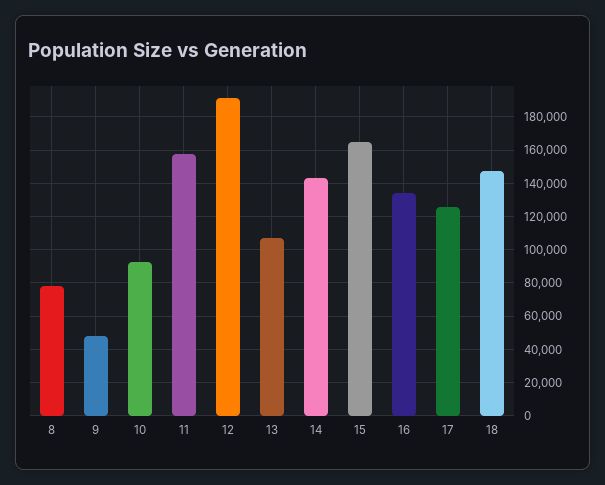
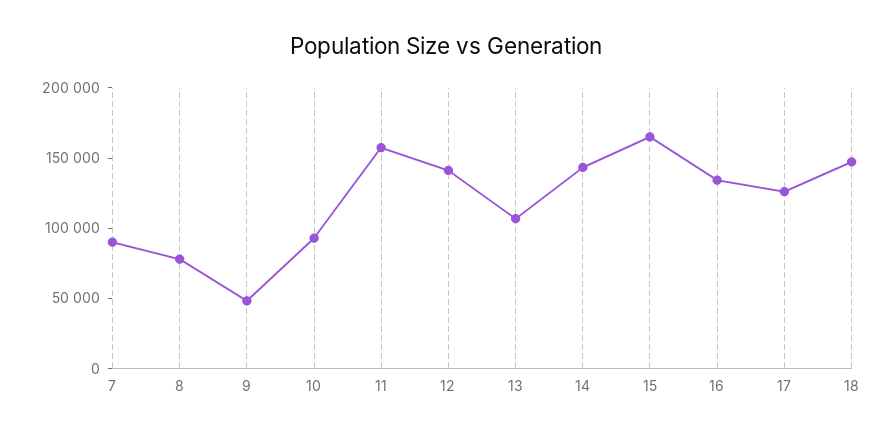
  {
    "8": 80000,
    "9": 50000,
    "10": 95000,
    "11": 155000,
-   "12": 190000,
+   "12": 140000,
    "13": 105000,
    "14": 145000,
    "15": 165000,
    "16": 135000,
    "17": 125000,
-   "18": 145000
+   "18": 145000,
+   "7": 90000
  }

